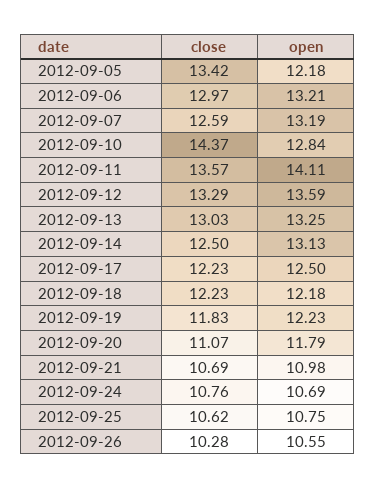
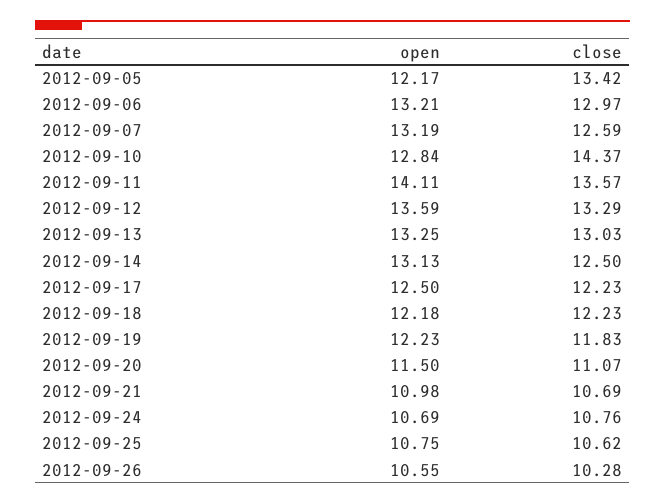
  {
    "close": {
      "2012-09-05": 13.42,
      "2012-09-06": 12.97,
      "2012-09-07": 12.59,
      "2012-09-10": 14.37,
      "2012-09-11": 13.57,
      "2012-09-12": 13.29,
      "2012-09-13": 13.03,
      "2012-09-14": 12.5,
      "2012-09-17": 12.23,
      "2012-09-18": 12.23,
      "2012-09-19": 11.83,
      "2012-09-20": 11.07,
      "2012-09-21": 10.69,
      "2012-09-24": 10.76,
      "2012-09-25": 10.62,
      "2012-09-26": 10.28
    },
    "open": {
-     "2012-09-05": 12.18,
+     "2012-09-05": 12.17,
      "2012-09-06": 13.21,
      "2012-09-07": 13.19,
      "2012-09-10": 12.84,
      "2012-09-11": 14.11,
      "2012-09-12": 13.59,
      "2012-09-13": 13.25,
      "2012-09-14": 13.13,
      "2012-09-17": 12.5,
      "2012-09-18": 12.18,
      "2012-09-19": 12.23,
-     "2012-09-20": 11.79,
+     "2012-09-20": 11.5,
      "2012-09-21": 10.98,
      "2012-09-24": 10.69,
      "2012-09-25": 10.75,
      "2012-09-26": 10.55
    }
  }

